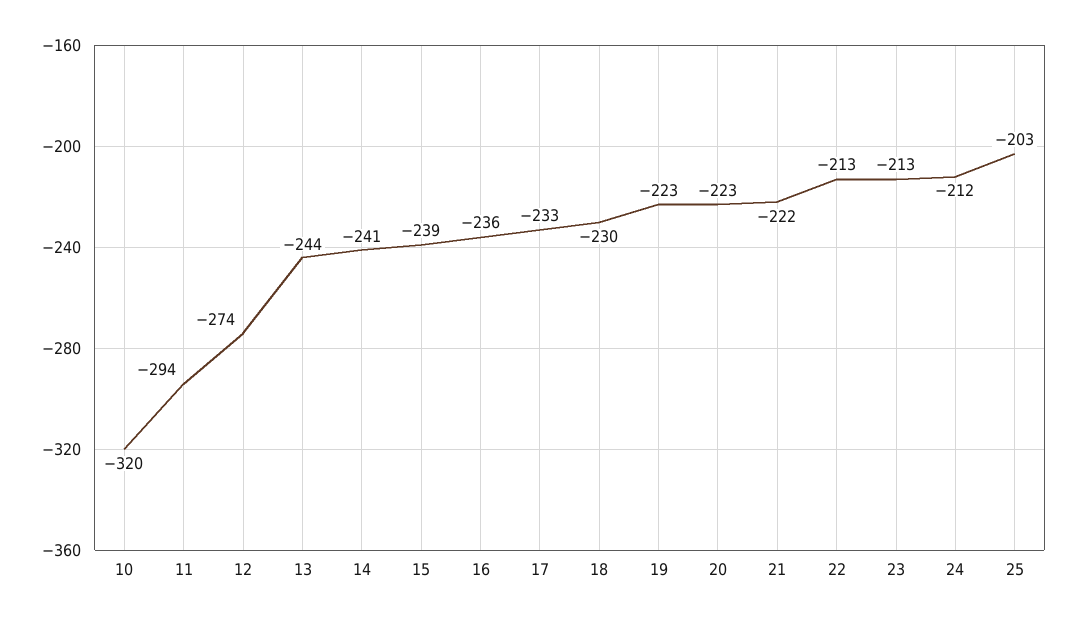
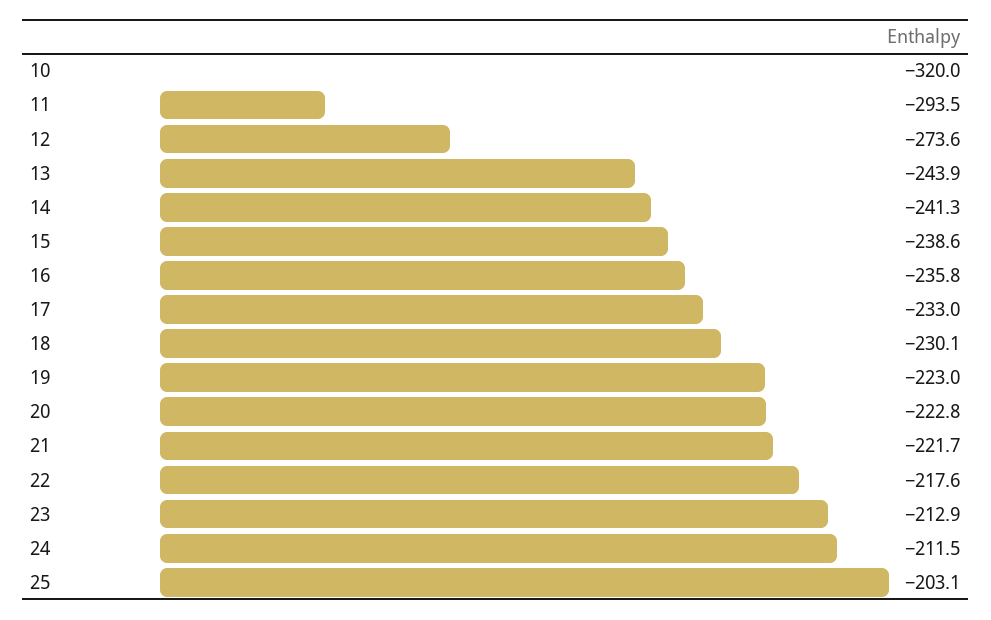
  {
    "10": -320,
    "11": -293.5,
    "12": -273.6,
    "13": -243.9,
    "14": -241.3,
    "15": -238.6,
    "16": -235.8,
    "17": -233,
    "18": -230.1,
    "19": -223,
    "20": -222.8,
    "21": -221.7,
-   "22": -213,
+   "22": -217.6,
    "23": -212.9,
    "24": -211.5,
    "25": -203.1
  }

